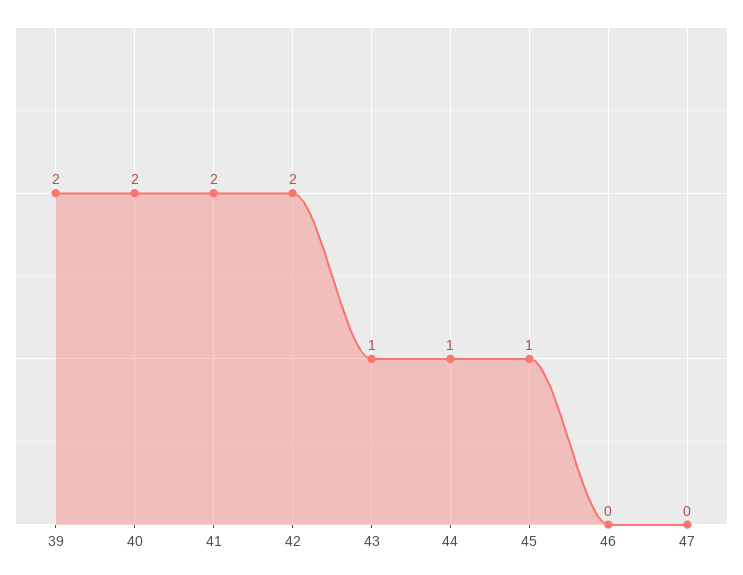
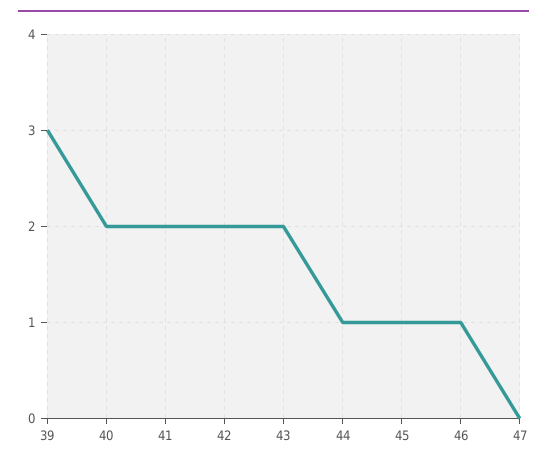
  {
-   "39": 2,
+   "39": 3,
    "40": 2,
    "41": 2,
    "42": 2,
-   "43": 1,
+   "43": 2,
    "44": 1,
    "45": 1,
-   "46": 0,
+   "46": 1,
    "47": 0
  }

